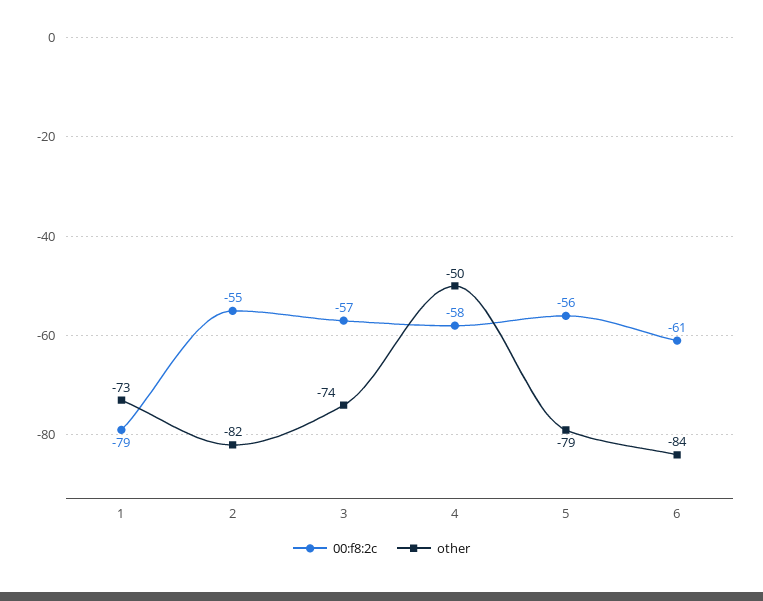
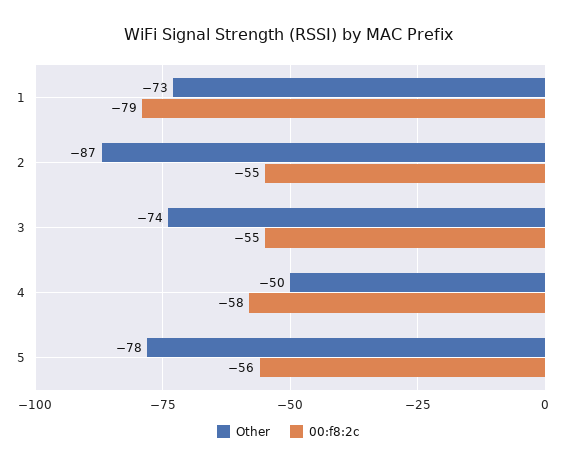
  {
    "00:f8:2c": {
      "1": -79,
      "2": -55,
-     "3": -57,
+     "3": -55,
      "4": -58,
-     "5": -56,
+     "5": -56
-     "6": -61
    },
    "other": {
      "1": -73,
-     "2": -82,
+     "2": -87,
      "3": -74,
      "4": -50,
-     "5": -79,
+     "5": -78
-     "6": -84
    }
  }

